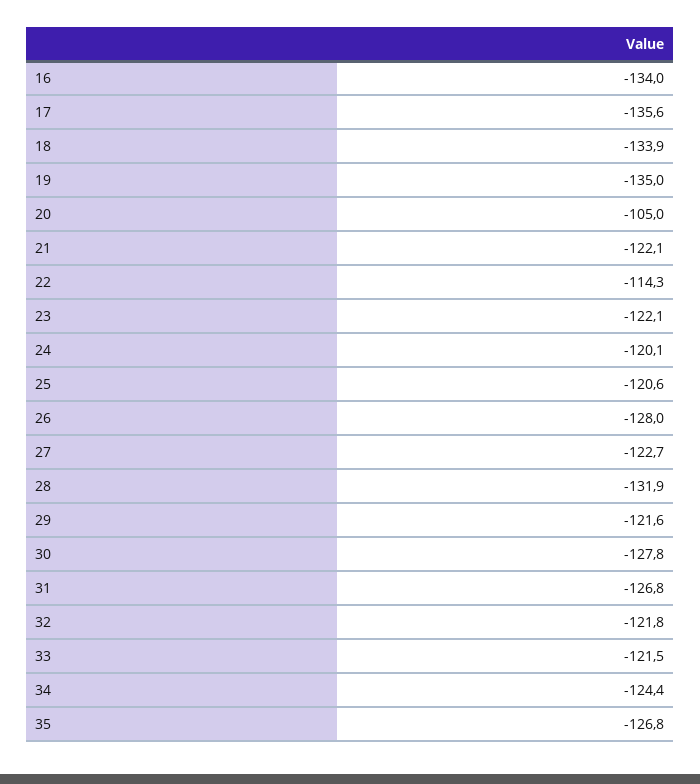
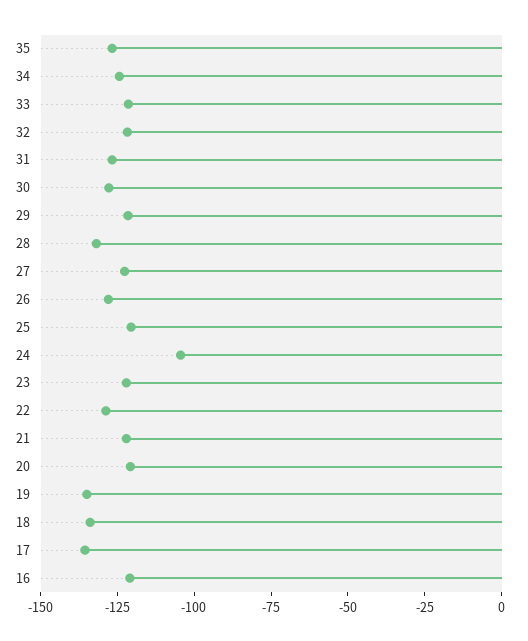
  {
-   "16": -134,
+   "16": -120,
    "17": -135.6,
    "18": -133.9,
    "19": -135,
-   "20": -105,
+   "20": -120,
    "21": -122.1,
-   "22": -114.3,
+   "22": -130,
    "23": -122.1,
-   "24": -120.1,
+   "24": -105,
    "25": -120.6,
    "26": -128,
    "27": -122.7,
    "28": -131.9,
    "29": -121.6,
    "30": -127.8,
    "31": -126.8,
    "32": -121.8,
    "33": -121.5,
    "34": -124.4,
    "35": -126.8
  }

